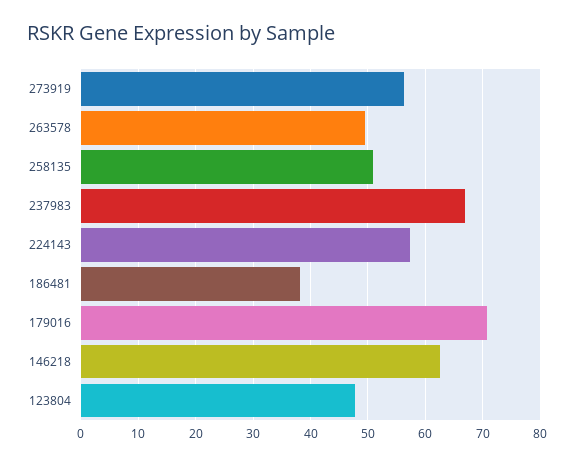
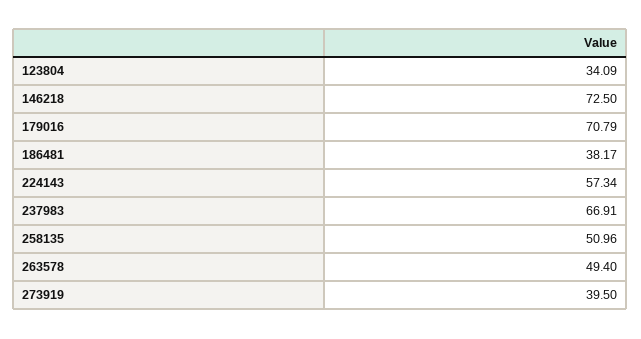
  {
-   "273919": 56,
+   "273919": 39.5,
    "263578": 49.4,
    "258135": 50.96,
    "237983": 66.91,
    "224143": 57.34,
    "186481": 38.17,
    "179016": 70.79,
-   "146218": 62,
+   "146218": 72.5,
-   "123804": 48
+   "123804": 34.09
  }

